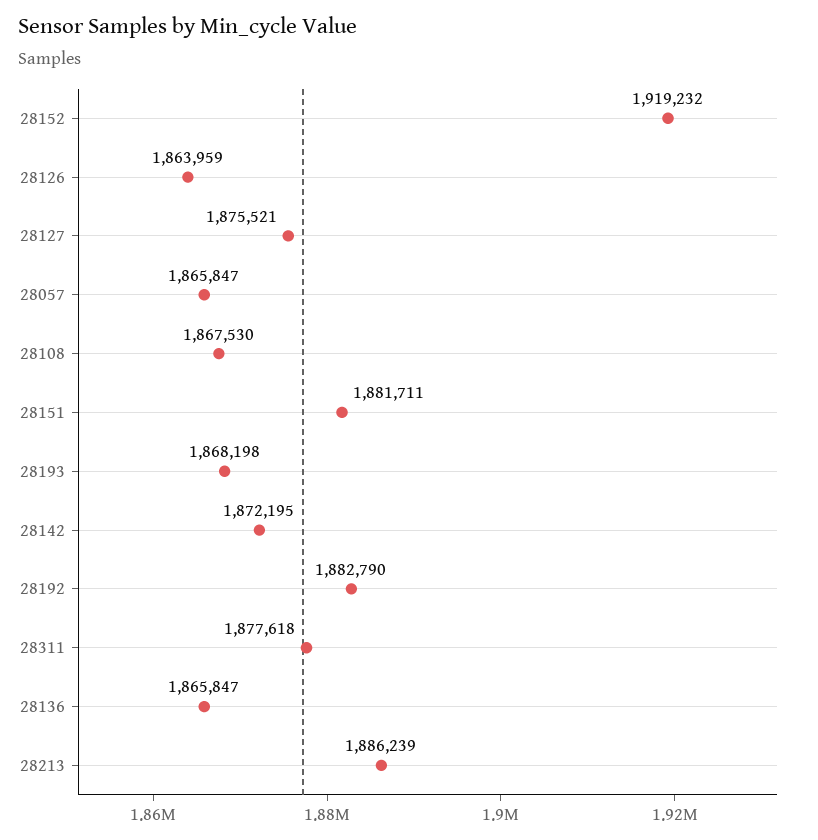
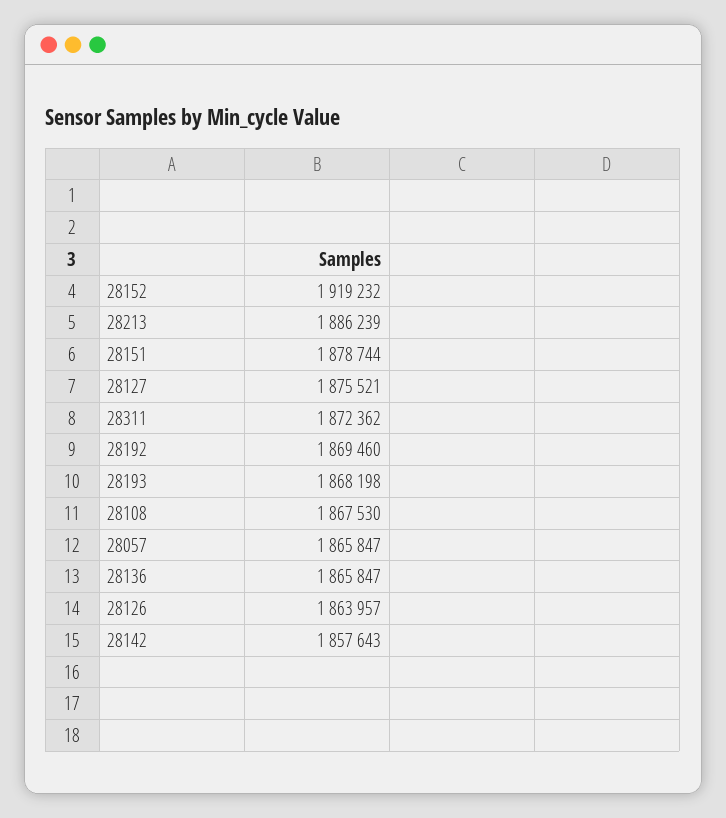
  {
    "28152": 1919232,
-   "28126": 1863959,
+   "28126": 1863957,
    "28127": 1875521,
    "28057": 1865847,
    "28108": 1867530,
-   "28151": 1881711,
+   "28151": 1878744,
    "28193": 1868198,
-   "28142": 1872195,
+   "28142": 1857643,
-   "28192": 1882790,
+   "28192": 1869460,
-   "28311": 1877618,
+   "28311": 1872362,
    "28136": 1865847,
    "28213": 1886239
  }

